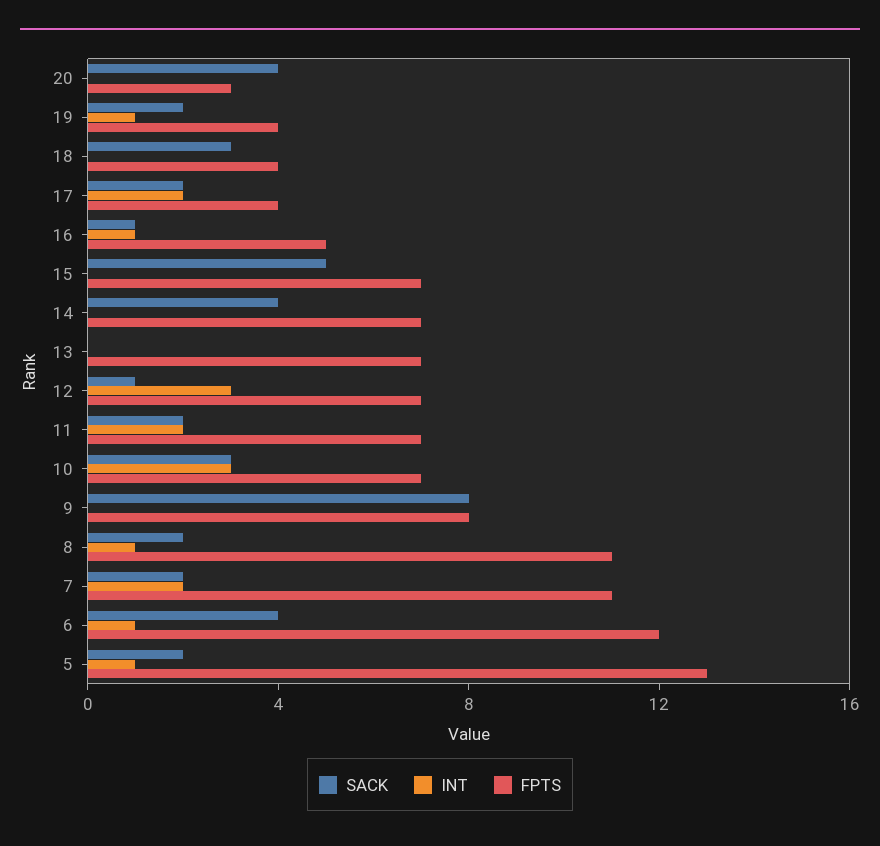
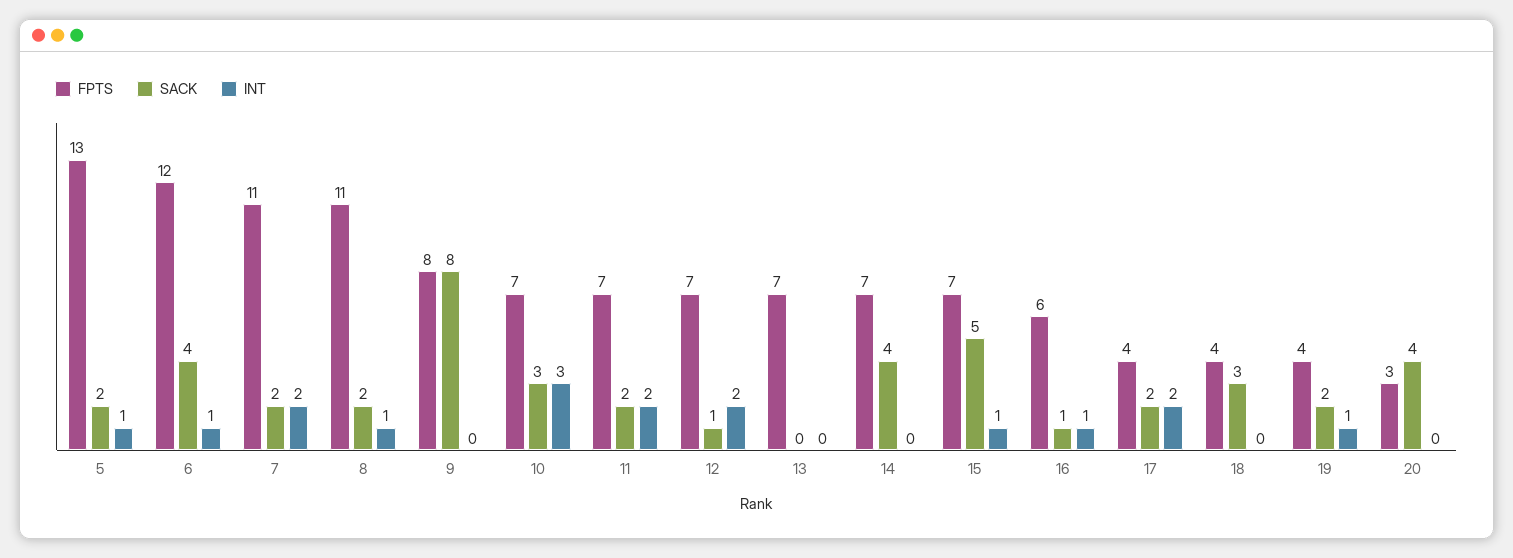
  {
    "SACK": {
      "20": 4,
      "19": 2,
      "18": 3,
      "17": 2,
      "16": 1,
      "15": 5,
      "14": 4,
      "13": 0,
      "12": 1,
      "11": 2,
      "10": 3,
      "9": 8,
      "8": 2,
      "7": 2,
      "6": 4,
      "5": 2
    },
    "INT": {
      "20": 0,
      "19": 1,
      "18": 0,
      "17": 2,
      "16": 1,
-     "15": 0,
+     "15": 1,
      "14": 0,
      "13": 0,
-     "12": 3,
+     "12": 2,
      "11": 2,
      "10": 3,
      "9": 0,
      "8": 1,
      "7": 2,
      "6": 1,
      "5": 1
    },
    "FPTS": {
      "20": 3,
      "19": 4,
      "18": 4,
      "17": 4,
-     "16": 5,
+     "16": 6,
      "15": 7,
      "14": 7,
      "13": 7,
      "12": 7,
      "11": 7,
      "10": 7,
      "9": 8,
      "8": 11,
      "7": 11,
      "6": 12,
      "5": 13
    }
  }

